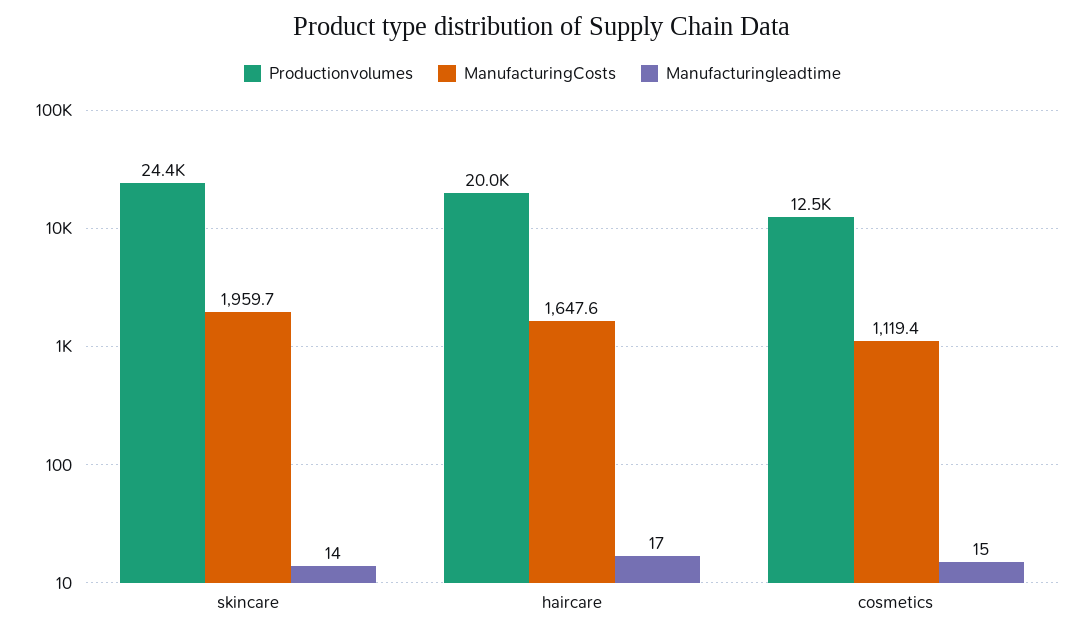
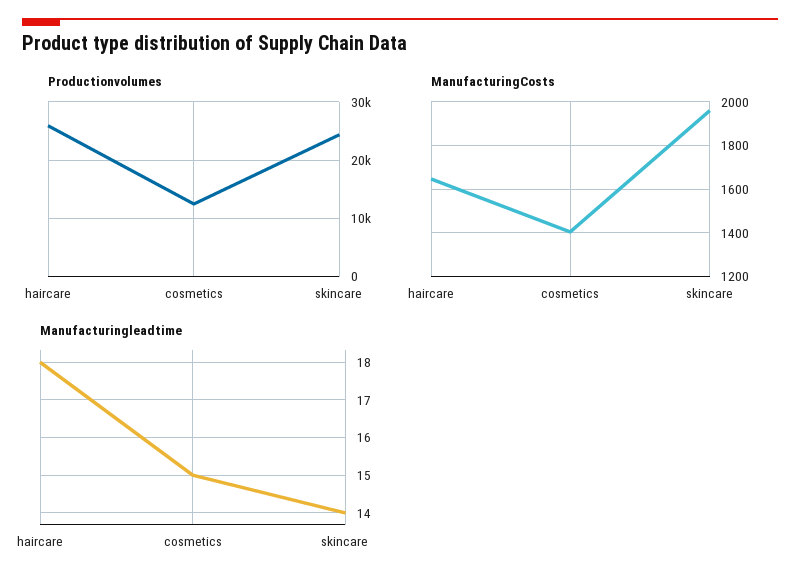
  {
    "Productionvolumes": {
      "skincare": 24400,
-     "haircare": 20000,
+     "haircare": 26000,
      "cosmetics": 12500
    },
    "ManufacturingCosts": {
      "skincare": 1959.7,
      "haircare": 1647.6,
-     "cosmetics": 1119.4
+     "cosmetics": 1400
    },
    "Manufacturingleadtime": {
      "skincare": 14,
-     "haircare": 17,
+     "haircare": 18,
      "cosmetics": 15
    }
  }

